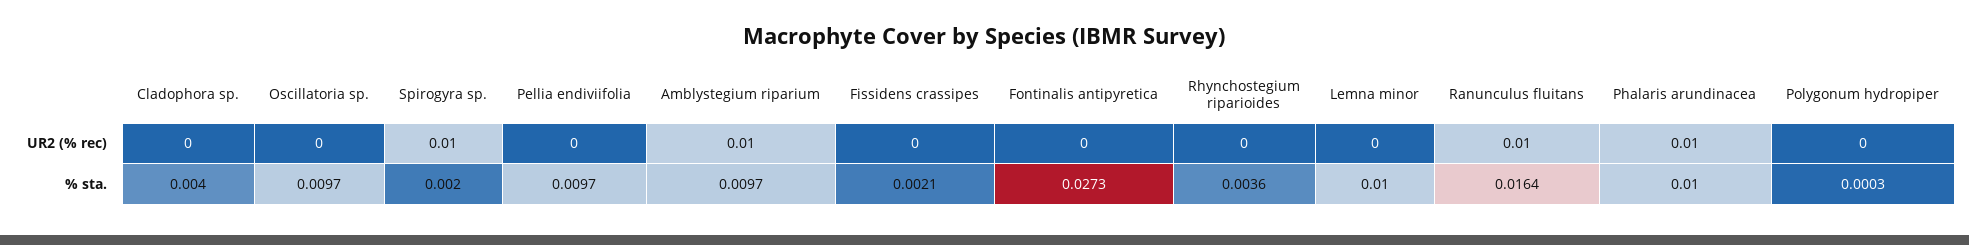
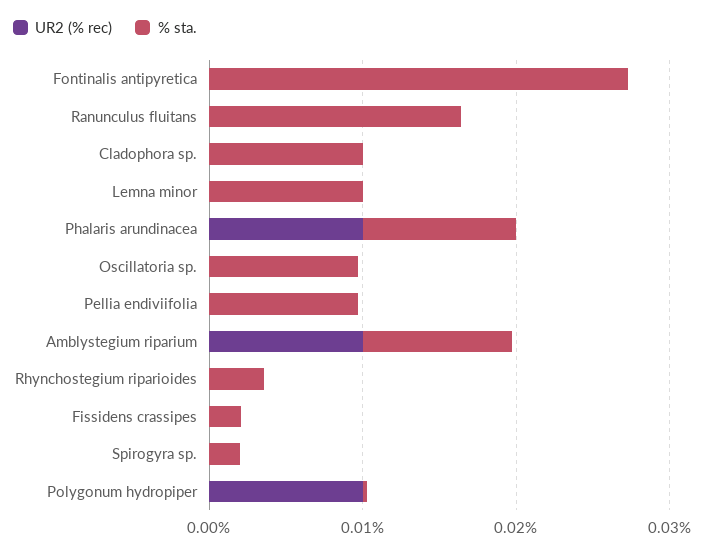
  {
    "UR2 (% rec)": {
      "Cladophora sp.": 0,
      "Oscillatoria sp.": 0,
-     "Spirogyra sp.": 0.01,
+     "Spirogyra sp.": 0,
      "Pellia endiviifolia": 0,
      "Amblystegium riparium": 0.01,
      "Fissidens crassipes": 0,
      "Fontinalis antipyretica": 0,
      "Rhynchostegium riparioides": 0,
      "Lemna minor": 0,
-     "Ranunculus fluitans": 0.01,
+     "Ranunculus fluitans": 0,
      "Phalaris arundinacea": 0.01,
-     "Polygonum hydropiper": 0
+     "Polygonum hydropiper": 0.01
    },
    "% sta.": {
-     "Cladophora sp.": 0.004,
+     "Cladophora sp.": 0.01,
      "Oscillatoria sp.": 0.0097,
      "Spirogyra sp.": 0.002,
      "Pellia endiviifolia": 0.0097,
      "Amblystegium riparium": 0.0097,
      "Fissidens crassipes": 0.0021,
      "Fontinalis antipyretica": 0.0273,
      "Rhynchostegium riparioides": 0.0036,
      "Lemna minor": 0.01,
      "Ranunculus fluitans": 0.0164,
      "Phalaris arundinacea": 0.01,
      "Polygonum hydropiper": 0.0003
    }
  }

